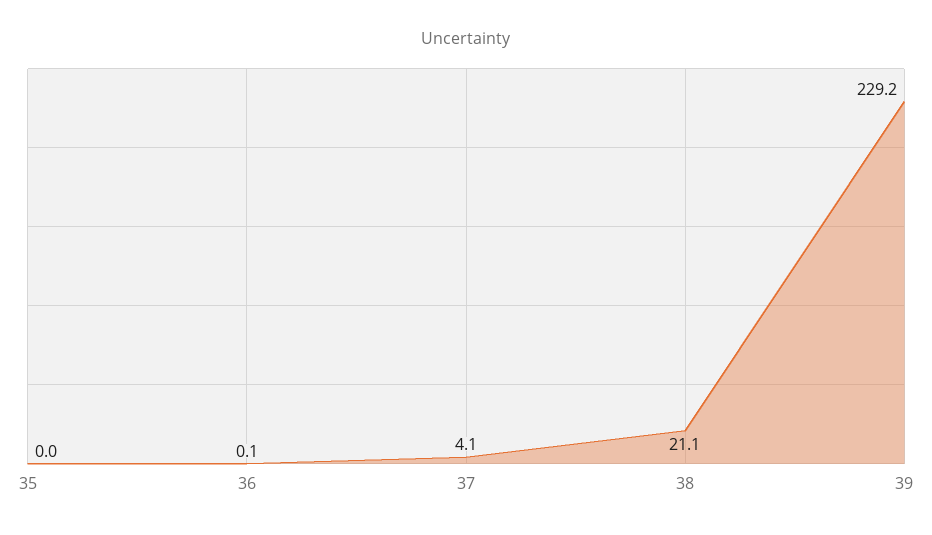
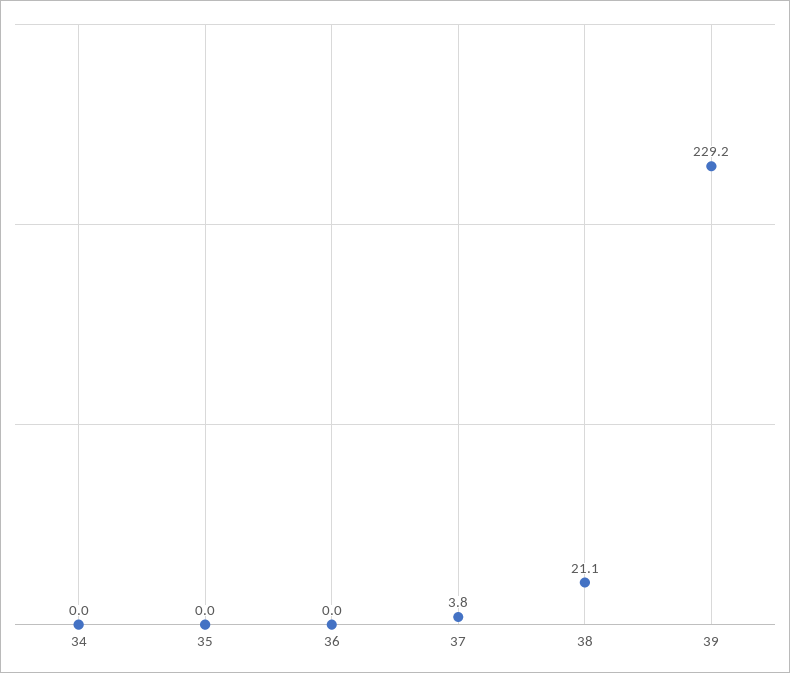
  {
    "35": 0,
-   "36": 0.1,
+   "36": 0,
-   "37": 4.1,
+   "37": 3.8,
    "38": 21.1,
-   "39": 229.2
+   "39": 229.2,
+   "34": 0
  }

